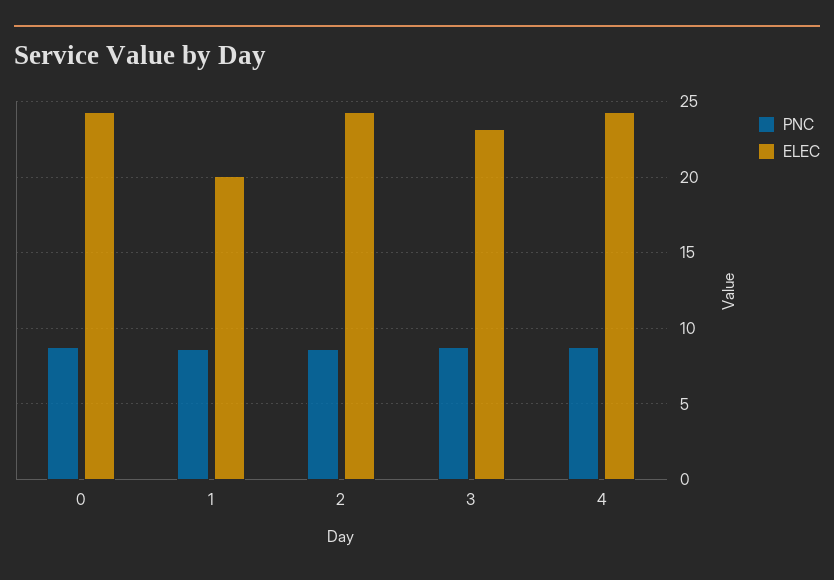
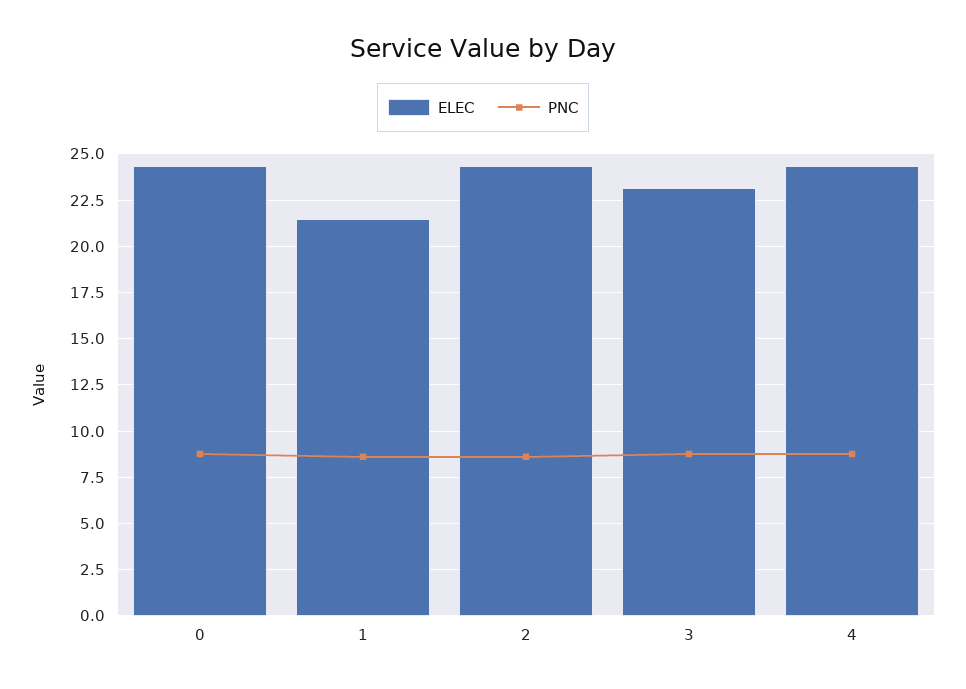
  {
    "PNC": {
      "0": 9,
      "1": 8.5,
      "2": 8.5,
      "3": 9,
      "4": 9
    },
    "ELEC": {
      "0": 24.5,
-     "1": 20,
+     "1": 21.5,
      "2": 24.5,
      "3": 23,
      "4": 24.5
    }
  }

